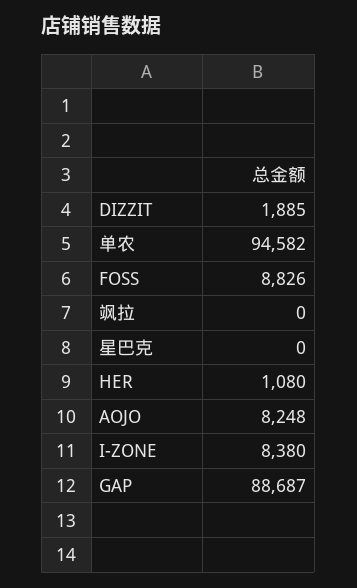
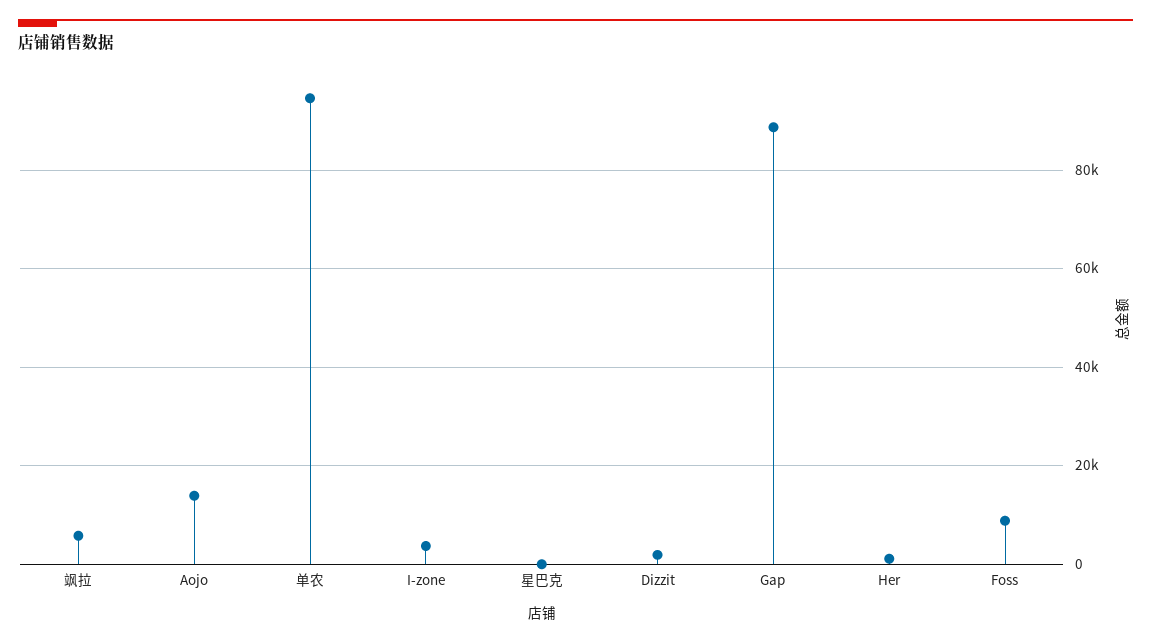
  {
    "DIZZIT": 1885,
    "单农": 94582,
    "FOSS": 8826,
-   "飒拉": 0,
+   "飒拉": 6000,
    "星巴克": 0,
    "HER": 1080,
-   "AOJO": 8248,
+   "AOJO": 14000,
-   "I-ZONE": 8380,
+   "I-ZONE": 4000,
    "GAP": 88687
  }

